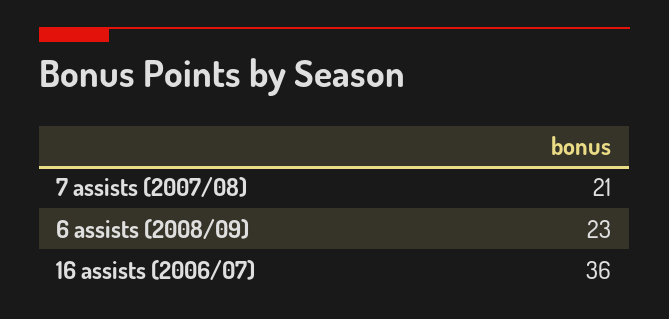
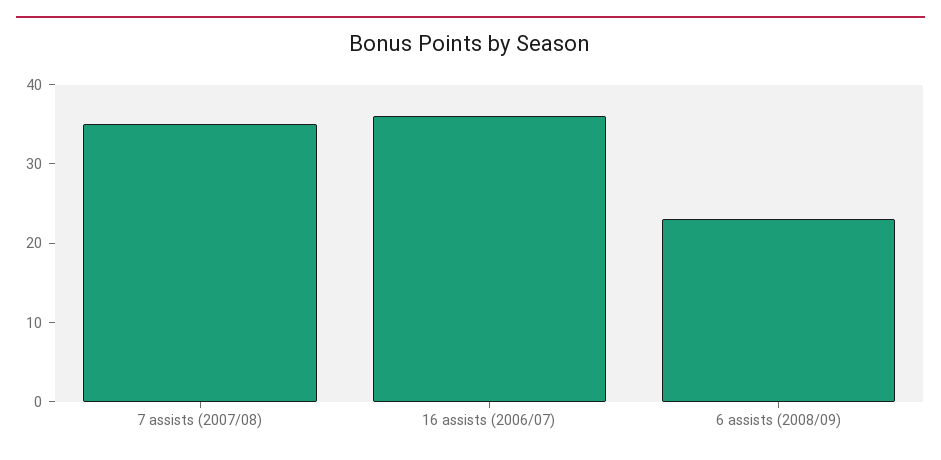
  {
-   "7 assists (2007/08)": 21,
+   "7 assists (2007/08)": 35,
    "6 assists (2008/09)": 23,
    "16 assists (2006/07)": 36
  }

